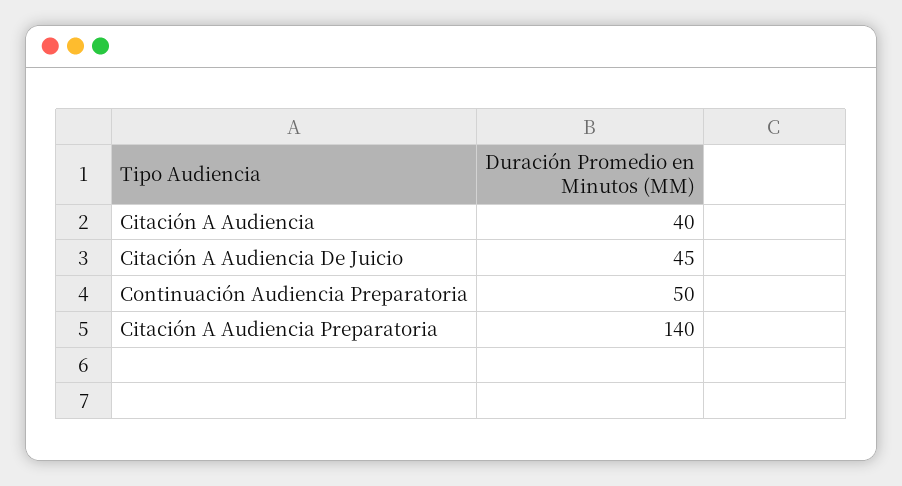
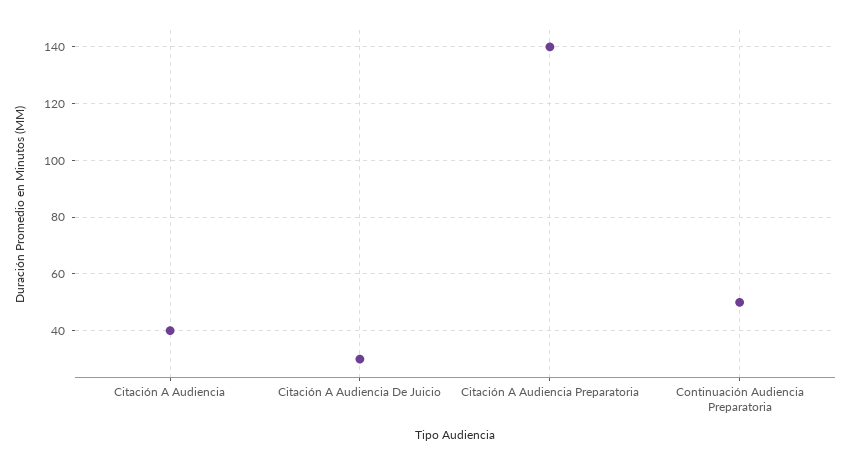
  {
    "Citación A Audiencia": 40,
-   "Citación A Audiencia De Juicio": 45,
+   "Citación A Audiencia De Juicio": 30,
    "Continuación Audiencia Preparatoria": 50,
    "Citación A Audiencia Preparatoria": 140
  }

